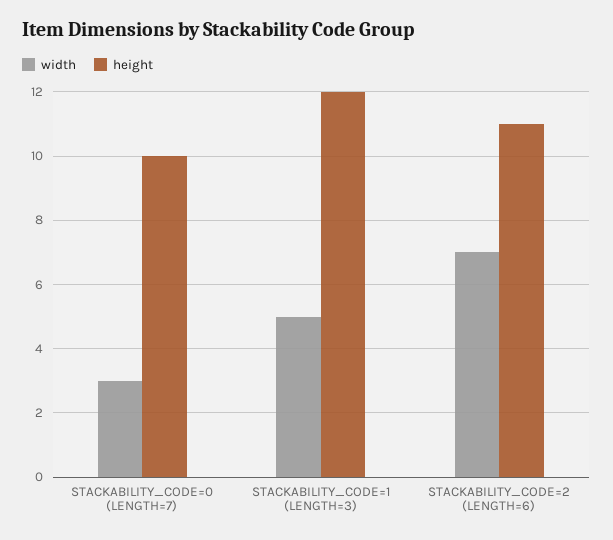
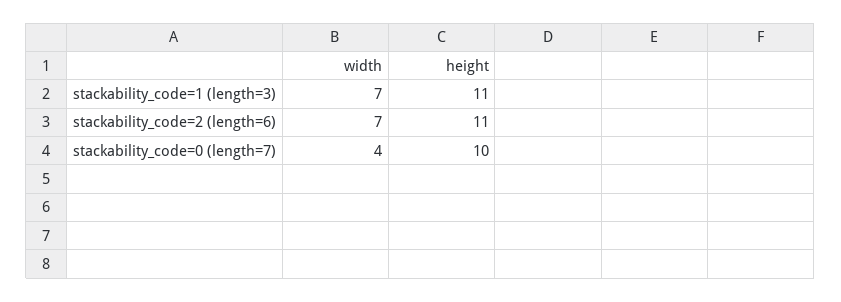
  {
    "width": {
-     "STACKABILITY_CODE=0 (LENGTH=7)": 3,
+     "STACKABILITY_CODE=0 (LENGTH=7)": 4,
-     "STACKABILITY_CODE=1 (LENGTH=3)": 5,
+     "STACKABILITY_CODE=1 (LENGTH=3)": 7,
      "STACKABILITY_CODE=2 (LENGTH=6)": 7
    },
    "height": {
      "STACKABILITY_CODE=0 (LENGTH=7)": 10,
-     "STACKABILITY_CODE=1 (LENGTH=3)": 12,
+     "STACKABILITY_CODE=1 (LENGTH=3)": 11,
      "STACKABILITY_CODE=2 (LENGTH=6)": 11
    }
  }

